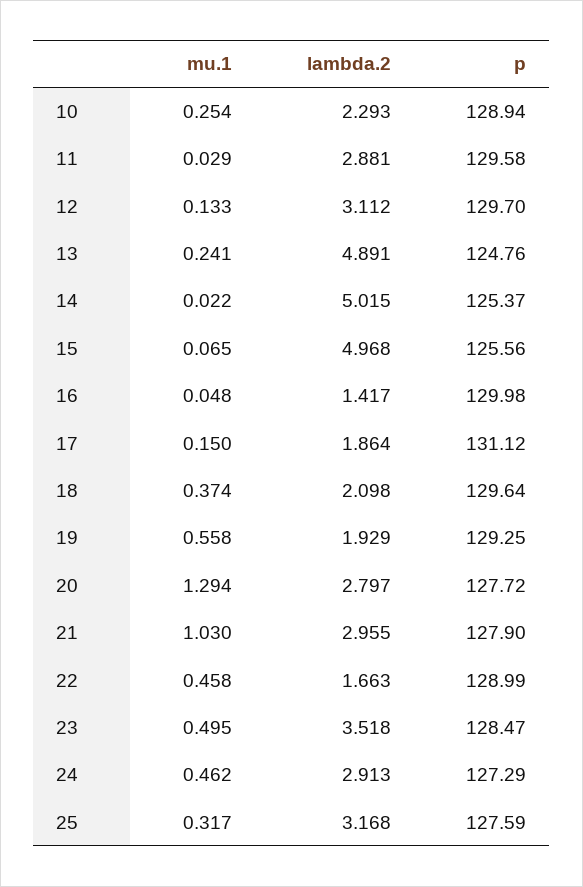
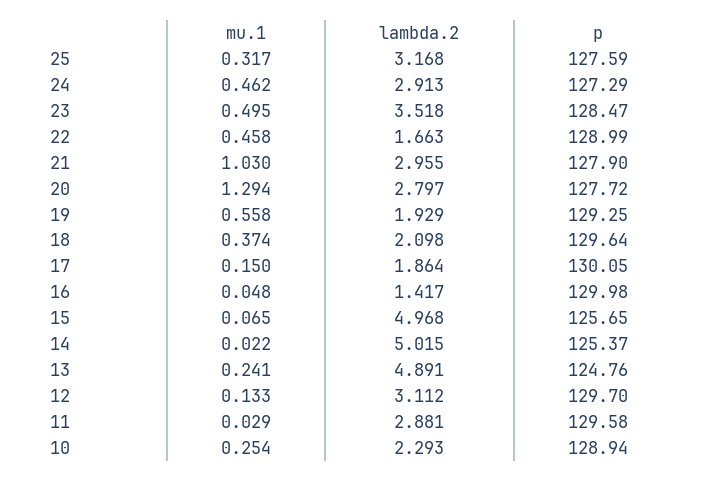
  {
    "mu.1": {
      "10": 0.254,
      "11": 0.029,
      "12": 0.133,
      "13": 0.241,
      "14": 0.022,
      "15": 0.065,
      "16": 0.048,
      "17": 0.15,
      "18": 0.374,
      "19": 0.558,
      "20": 1.294,
      "21": 1.03,
      "22": 0.458,
      "23": 0.495,
      "24": 0.462,
      "25": 0.317
    },
    "lambda.2": {
      "10": 2.293,
      "11": 2.881,
      "12": 3.112,
      "13": 4.891,
      "14": 5.015,
      "15": 4.968,
      "16": 1.417,
      "17": 1.864,
      "18": 2.098,
      "19": 1.929,
      "20": 2.797,
      "21": 2.955,
      "22": 1.663,
      "23": 3.518,
      "24": 2.913,
      "25": 3.168
    },
    "p": {
      "10": 128.94,
      "11": 129.58,
      "12": 129.7,
      "13": 124.76,
      "14": 125.37,
-     "15": 125.56,
+     "15": 125.65,
      "16": 129.98,
-     "17": 131.12,
+     "17": 130.05,
      "18": 129.64,
      "19": 129.25,
      "20": 127.72,
      "21": 127.9,
      "22": 128.99,
      "23": 128.47,
      "24": 127.29,
      "25": 127.59
    }
  }

